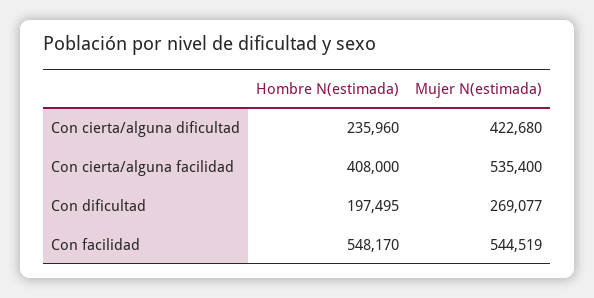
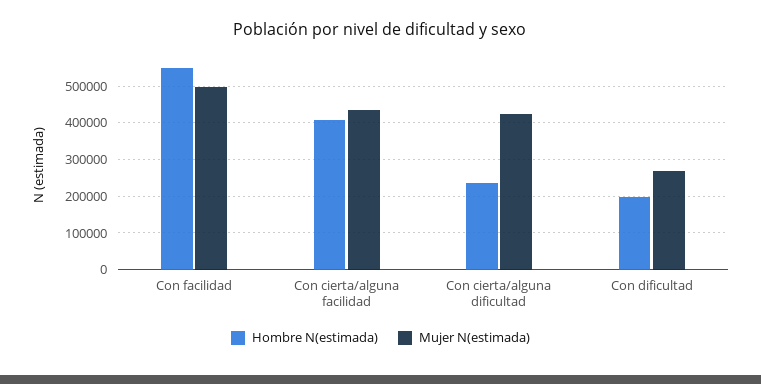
  {
    "Hombre N(estimada)": {
      "Con cierta/alguna dificultad": 235960,
      "Con cierta/alguna facilidad": 408000,
      "Con dificultad": 197495,
      "Con facilidad": 548170
    },
    "Mujer N(estimada)": {
      "Con cierta/alguna dificultad": 422680,
-     "Con cierta/alguna facilidad": 535400,
+     "Con cierta/alguna facilidad": 440000,
      "Con dificultad": 269077,
-     "Con facilidad": 544519
+     "Con facilidad": 500000
    }
  }

